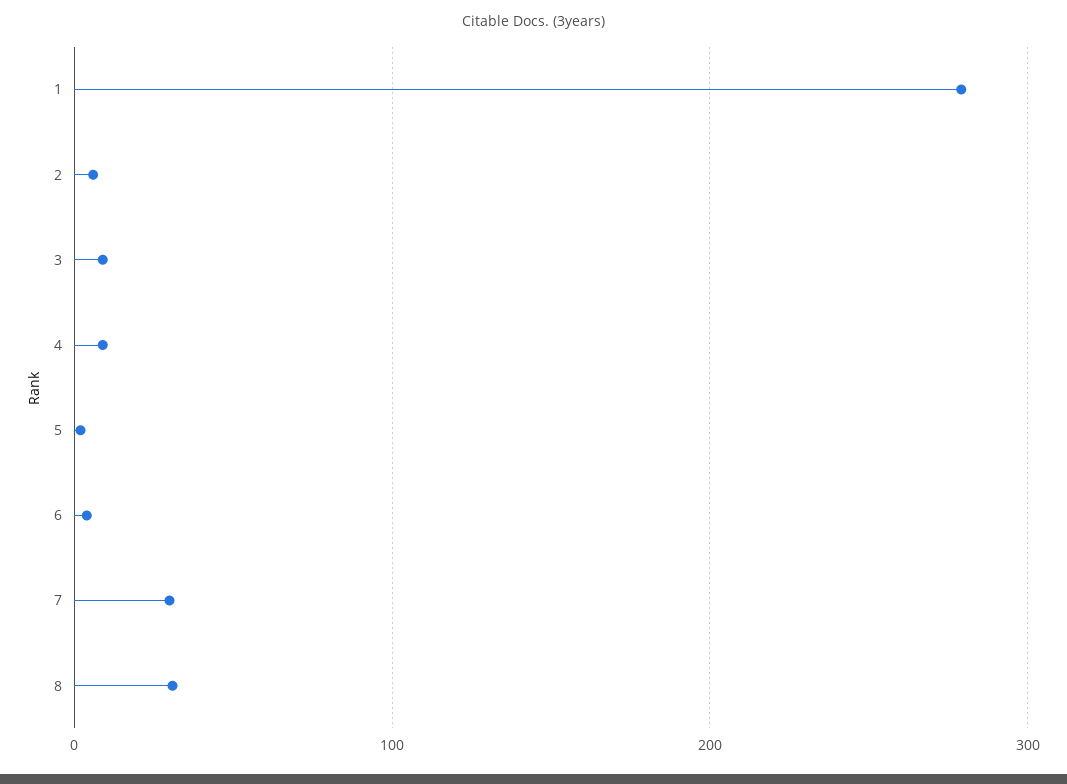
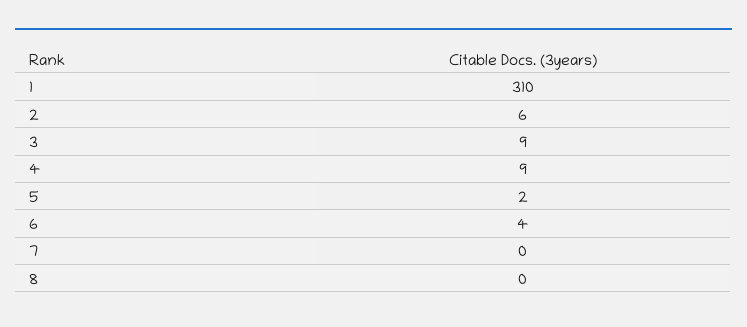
  {
-   "1": 280,
+   "1": 310,
    "2": 6,
    "3": 9,
    "4": 9,
    "5": 2,
    "6": 4,
-   "7": 30,
+   "7": 0,
-   "8": 30
+   "8": 0
  }

